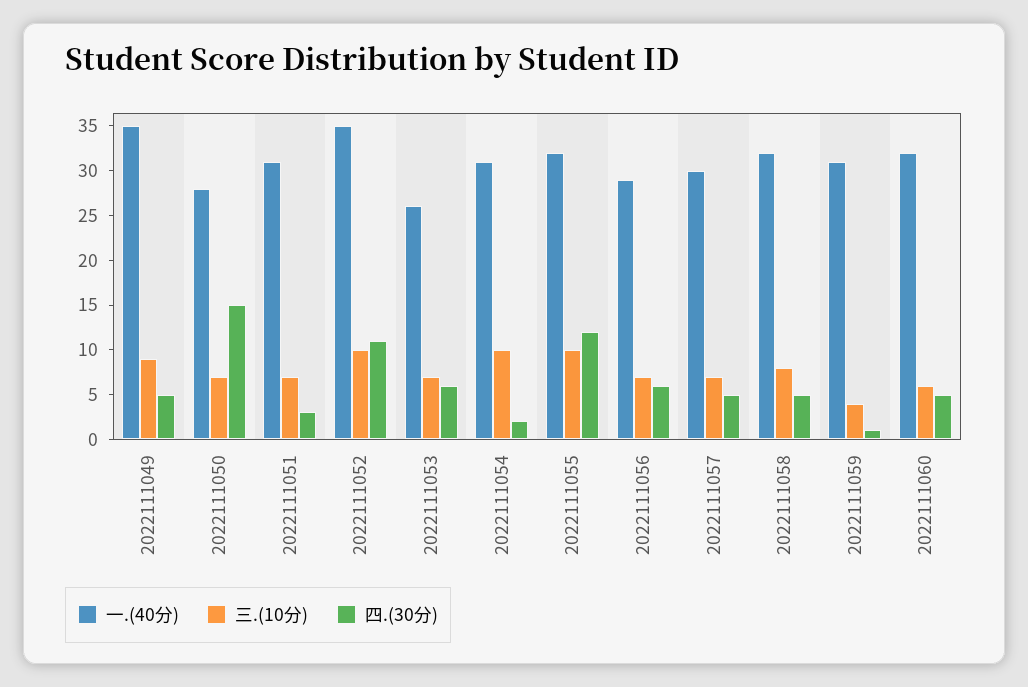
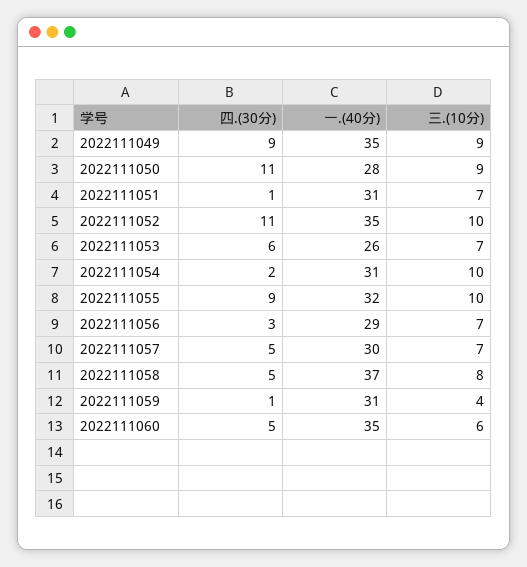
  {
    "一.(40分)": {
      "2022111049": 35,
      "2022111050": 28,
      "2022111051": 31,
      "2022111052": 35,
      "2022111053": 26,
      "2022111054": 31,
      "2022111055": 32,
      "2022111056": 29,
      "2022111057": 30,
-     "2022111058": 32,
+     "2022111058": 37,
      "2022111059": 31,
-     "2022111060": 32
+     "2022111060": 35
    },
    "三.(10分)": {
      "2022111049": 9,
-     "2022111050": 7,
+     "2022111050": 9,
      "2022111051": 7,
      "2022111052": 10,
      "2022111053": 7,
      "2022111054": 10,
      "2022111055": 10,
      "2022111056": 7,
      "2022111057": 7,
      "2022111058": 8,
      "2022111059": 4,
      "2022111060": 6
    },
    "四.(30分)": {
-     "2022111049": 5,
+     "2022111049": 9,
-     "2022111050": 15,
+     "2022111050": 11,
-     "2022111051": 3,
+     "2022111051": 1,
      "2022111052": 11,
      "2022111053": 6,
      "2022111054": 2,
-     "2022111055": 12,
+     "2022111055": 9,
-     "2022111056": 6,
+     "2022111056": 3,
      "2022111057": 5,
      "2022111058": 5,
      "2022111059": 1,
      "2022111060": 5
    }
  }

